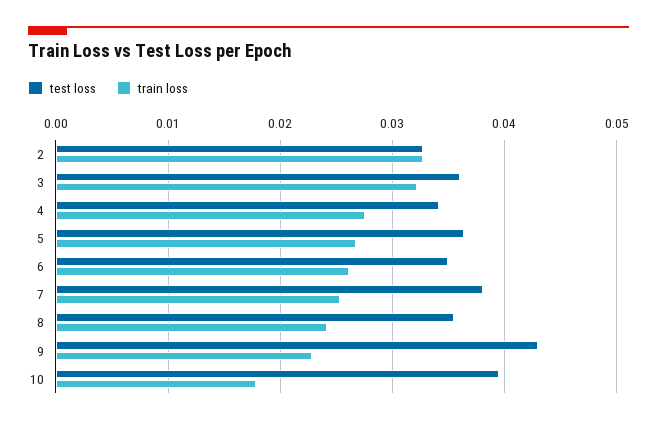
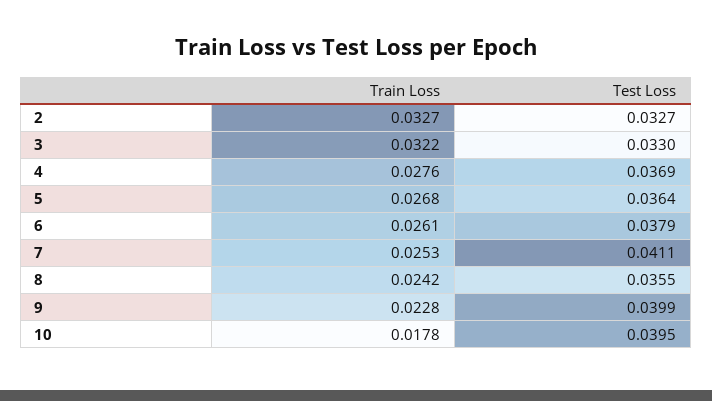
  {
    "test loss": {
      "2": 0.0327,
-     "3": 0.036,
+     "3": 0.033,
-     "4": 0.034,
+     "4": 0.0369,
      "5": 0.0364,
-     "6": 0.035,
+     "6": 0.0379,
-     "7": 0.038,
+     "7": 0.0411,
      "8": 0.0355,
-     "9": 0.043,
+     "9": 0.0399,
      "10": 0.0395
    },
    "train loss": {
      "2": 0.0327,
      "3": 0.0322,
      "4": 0.0276,
      "5": 0.0268,
      "6": 0.0261,
      "7": 0.0253,
      "8": 0.0242,
      "9": 0.0228,
      "10": 0.0178
    }
  }

